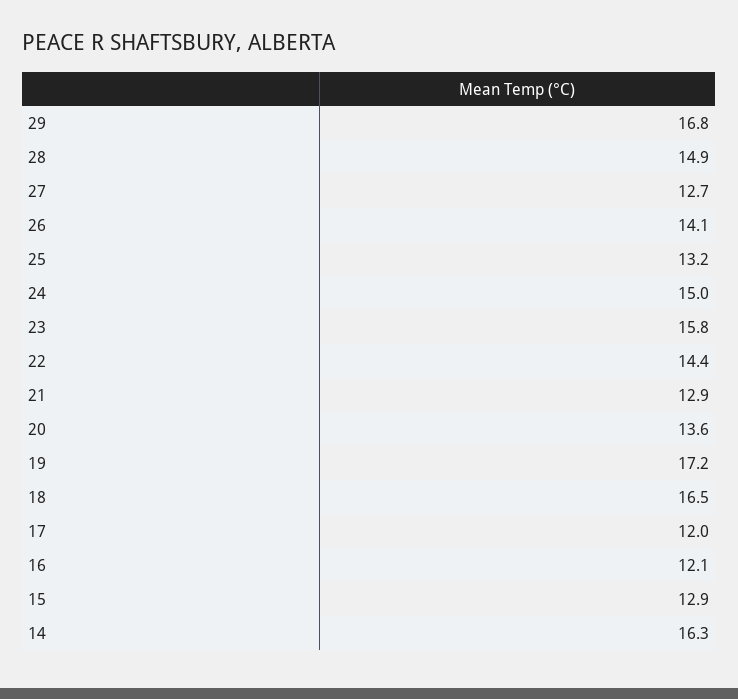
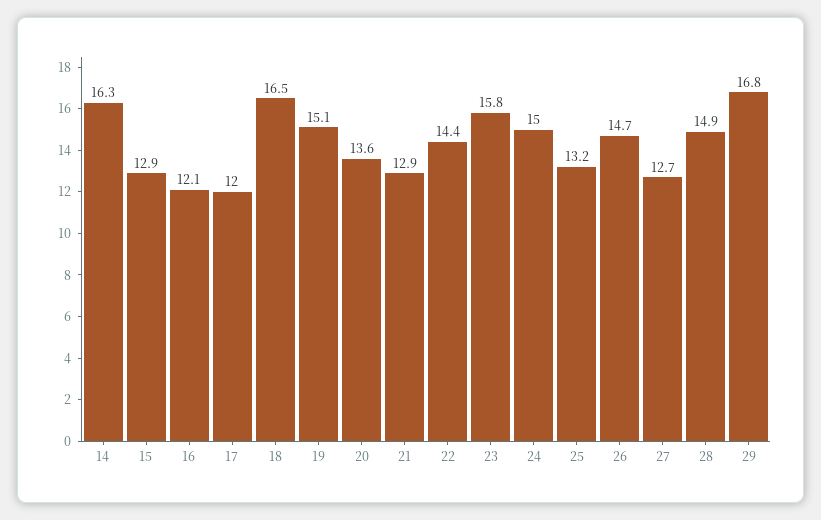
  {
    "29": 16.8,
    "28": 14.9,
    "27": 12.7,
-   "26": 14.1,
+   "26": 14.7,
    "25": 13.2,
    "24": 15,
    "23": 15.8,
    "22": 14.4,
    "21": 12.9,
    "20": 13.6,
-   "19": 17.2,
+   "19": 15.1,
    "18": 16.5,
    "17": 12,
    "16": 12.1,
    "15": 12.9,
    "14": 16.3
  }

